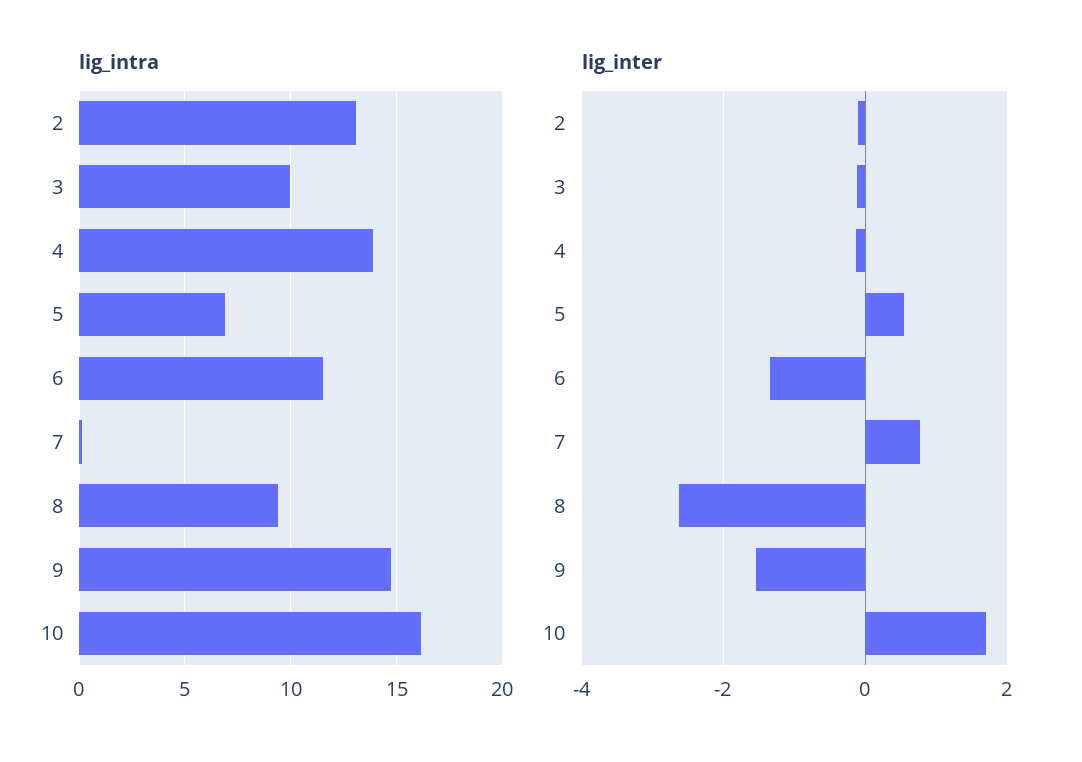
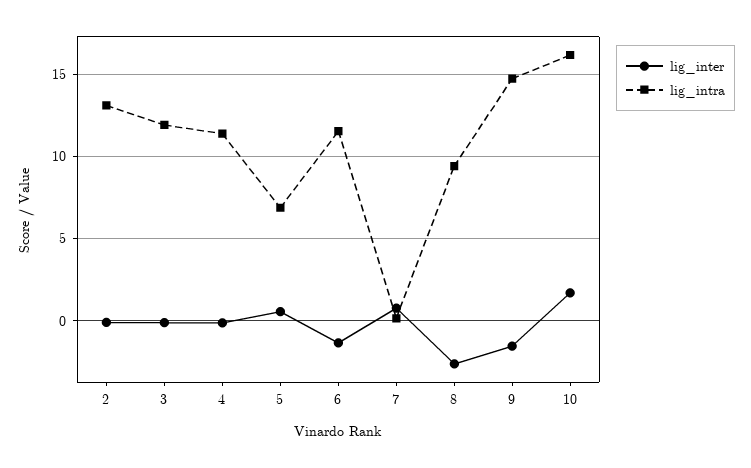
  {
    "lig_intra": {
      "2": 13,
-     "3": 10,
+     "3": 12,
-     "4": 14,
+     "4": 11.5,
      "5": 7,
      "6": 11.5,
      "7": 0,
      "8": 9.5,
      "9": 14.5,
      "10": 16
    },
    "lig_inter": {
      "2": 0,
      "3": -0.2,
      "4": -0.2,
      "5": 0.6,
      "6": -1.4,
      "7": 0.8,
      "8": -2.6,
      "9": -1.6,
      "10": 1.6
    }
  }

